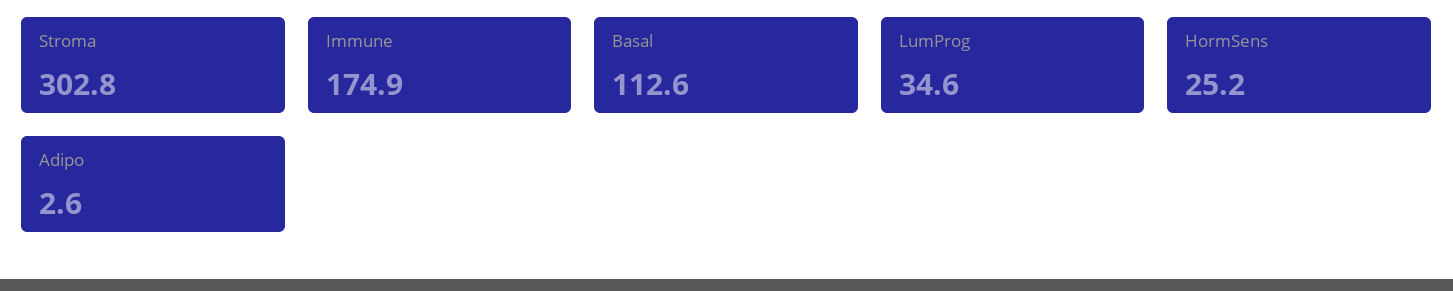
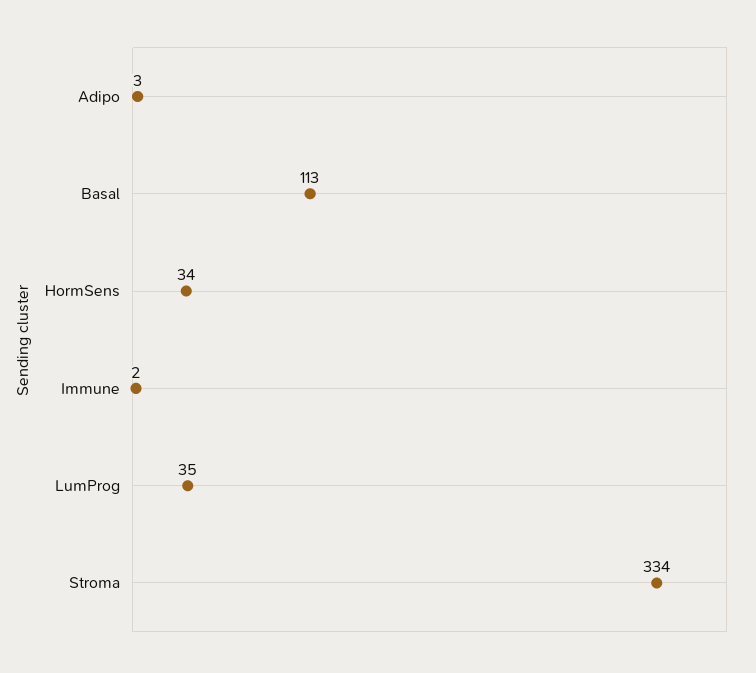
  {
-   "Stroma": 302.8,
+   "Stroma": 334,
-   "Immune": 174.9,
+   "Immune": 2,
    "Basal": 112.6,
    "LumProg": 34.6,
-   "HormSens": 25.2,
+   "HormSens": 34,
    "Adipo": 2.6
  }

